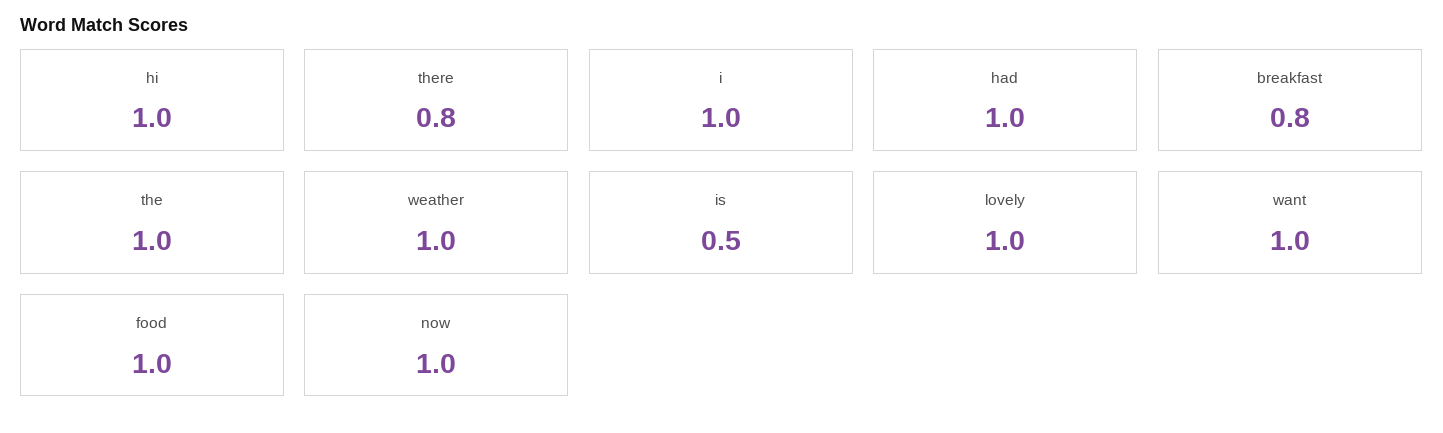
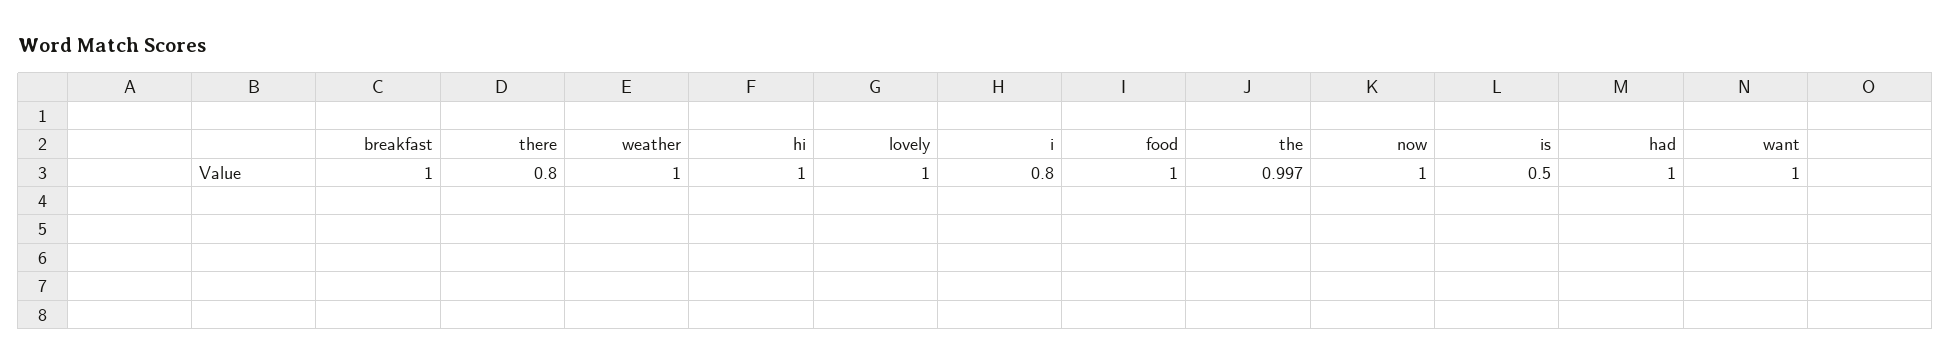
  {
    "hi": 1,
    "there": 0.8,
-   "i": 1,
+   "i": 0.8,
    "had": 1,
-   "breakfast": 0.8,
+   "breakfast": 1,
-   "the": 1,
+   "the": 0.997,
    "weather": 1,
    "is": 0.5,
    "lovely": 1,
    "want": 1,
    "food": 1,
    "now": 1
  }

